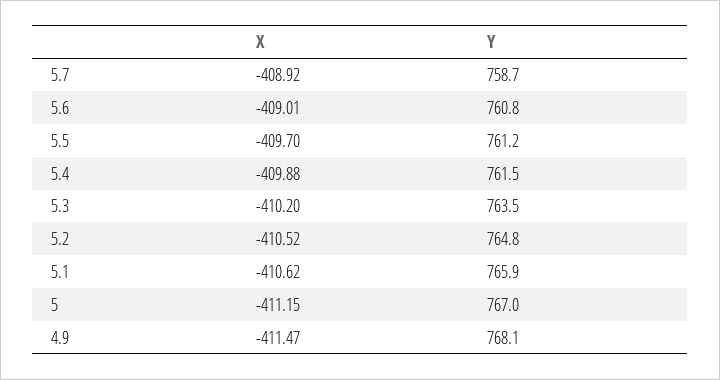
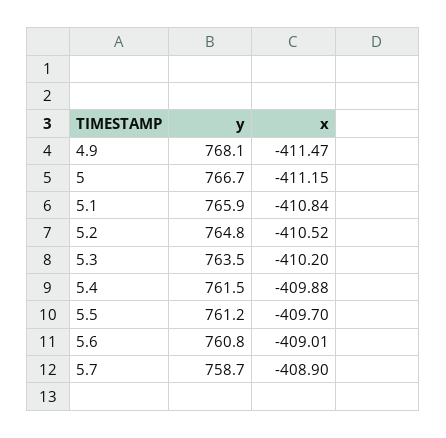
  {
    "X": {
-     "5.7": -408.92,
+     "5.7": -408.9,
      "5.6": -409.01,
      "5.5": -409.7,
      "5.4": -409.88,
      "5.3": -410.2,
      "5.2": -410.52,
-     "5.1": -410.62,
+     "5.1": -410.84,
      "5": -411.15,
      "4.9": -411.47
    },
    "Y": {
      "5.7": 758.7,
      "5.6": 760.8,
      "5.5": 761.2,
      "5.4": 761.5,
      "5.3": 763.5,
      "5.2": 764.8,
      "5.1": 765.9,
-     "5": 767,
+     "5": 766.7,
      "4.9": 768.1
    }
  }

